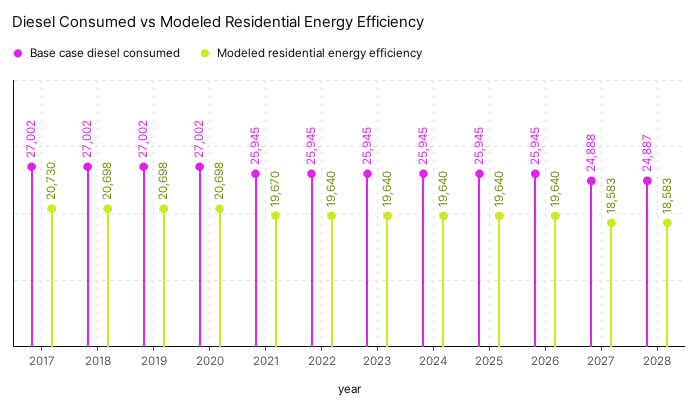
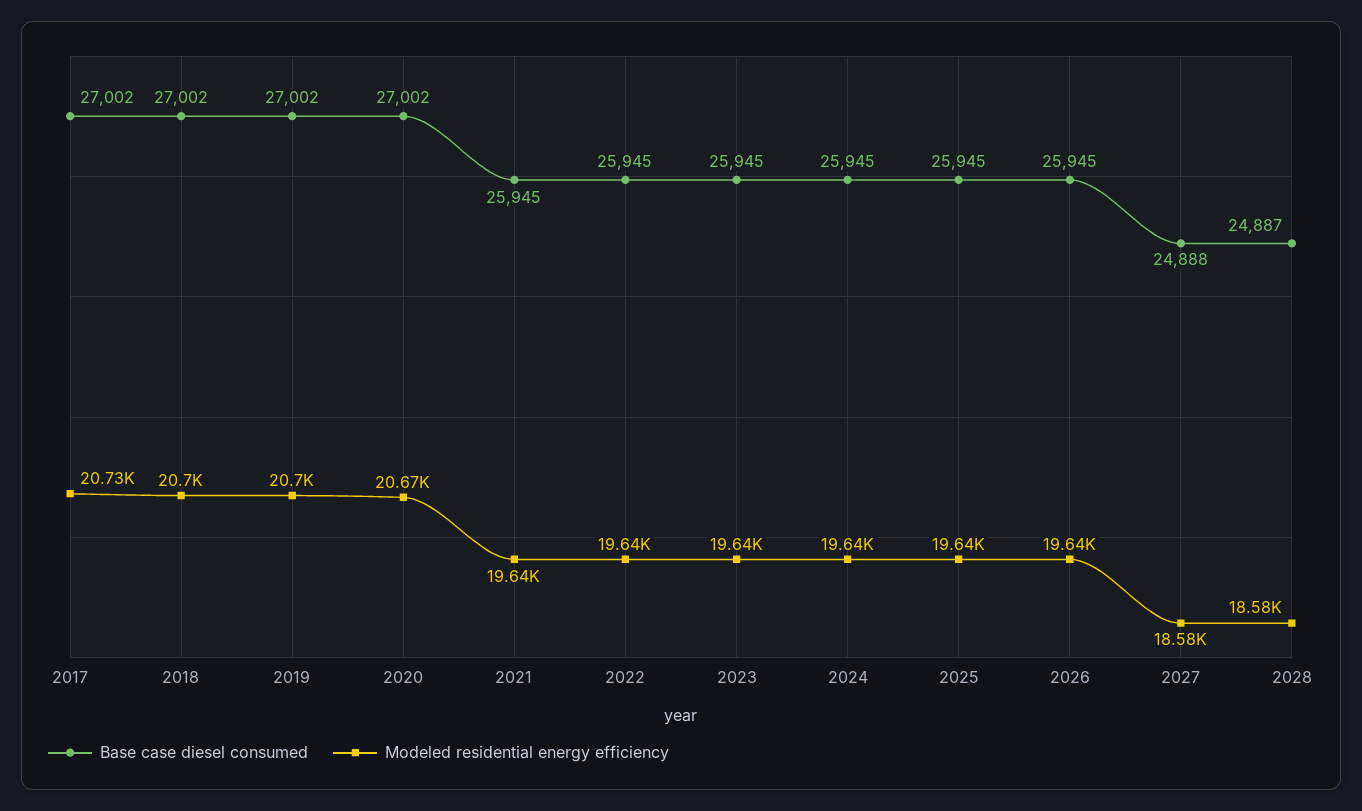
  {
    "Base case diesel consumed": {
      "2017": 27002,
      "2018": 27002,
      "2019": 27002,
      "2020": 27002,
      "2021": 25945,
      "2022": 25945,
      "2023": 25945,
      "2024": 25945,
      "2025": 25945,
      "2026": 25945,
      "2027": 24888,
      "2028": 24887
    },
    "Modeled residential energy efficiency": {
      "2017": 20730,
      "2018": 20698,
      "2019": 20698,
-     "2020": 20698,
+     "2020": 20670,
-     "2021": 19670,
+     "2021": 19640,
      "2022": 19640,
      "2023": 19640,
      "2024": 19640,
      "2025": 19640,
      "2026": 19640,
      "2027": 18583,
      "2028": 18583
    }
  }

